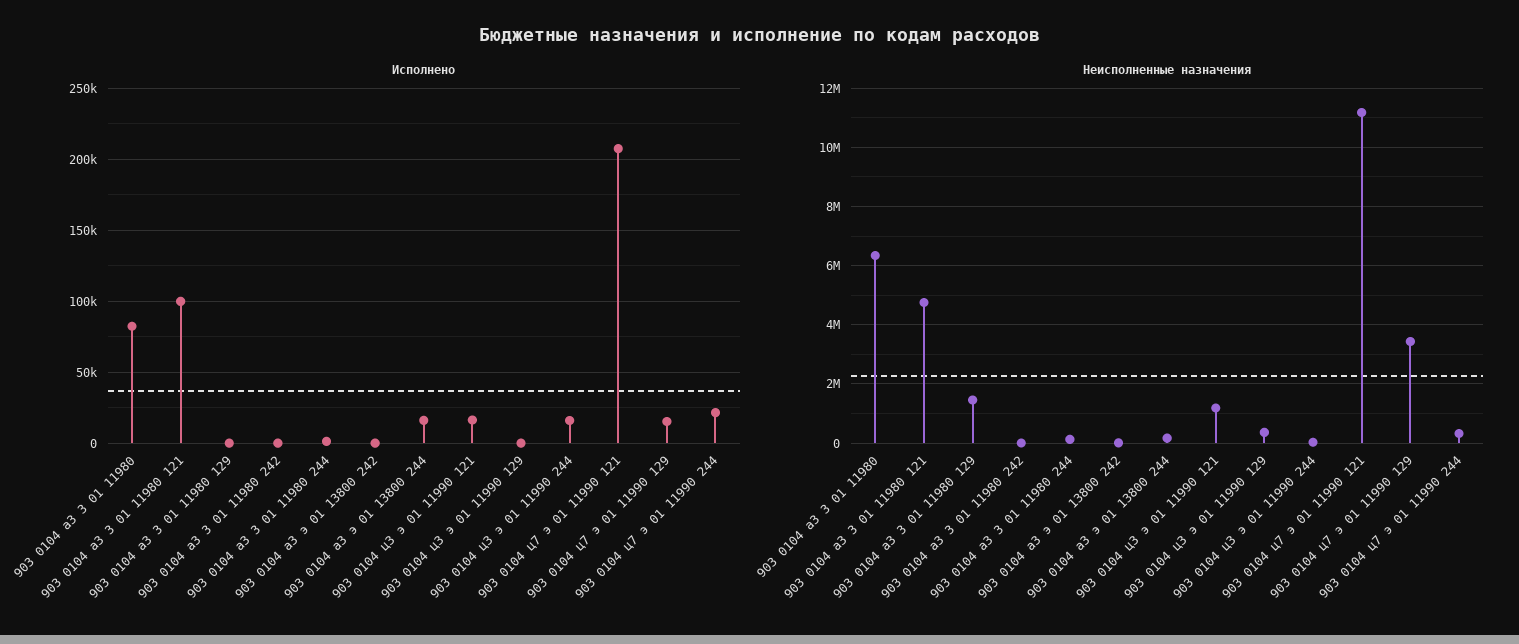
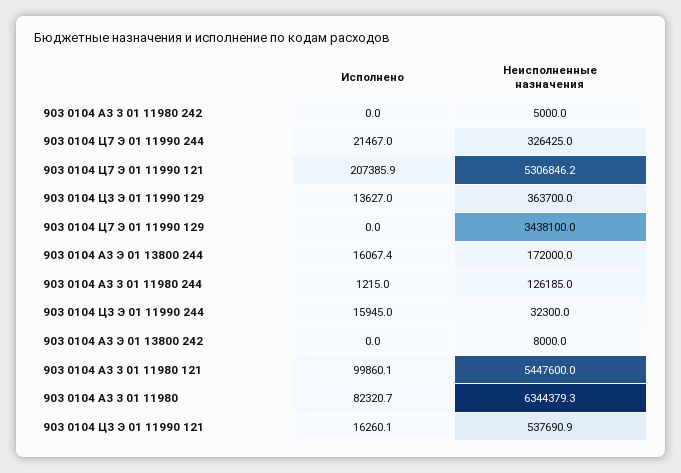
  {
    "Исполнено": {
      "903 0104 a3 3 01 11980": 82320.7,
      "903 0104 a3 3 01 11980 121": 99860.1,
-     "903 0104 a3 3 01 11980 129": 0,
      "903 0104 a3 3 01 11980 242": 0,
      "903 0104 a3 3 01 11980 244": 1215,
      "903 0104 a3 э 01 13800 242": 0,
      "903 0104 a3 э 01 13800 244": 16067.4,
      "903 0104 ц3 э 01 11990 121": 16260.1,
-     "903 0104 ц3 э 01 11990 129": 0,
+     "903 0104 ц3 э 01 11990 129": 13627,
      "903 0104 ц3 э 01 11990 244": 15945,
      "903 0104 ц7 э 01 11990 121": 207385.9,
-     "903 0104 ц7 э 01 11990 129": 15000,
+     "903 0104 ц7 э 01 11990 129": 0,
      "903 0104 ц7 э 01 11990 244": 21467
    },
    "Неисполненные назначения": {
      "903 0104 a3 3 01 11980": 6344379.3,
-     "903 0104 a3 3 01 11980 121": 4750000,
+     "903 0104 a3 3 01 11980 121": 5447600,
-     "903 0104 a3 3 01 11980 129": 1500000,
      "903 0104 a3 3 01 11980 242": 5000,
      "903 0104 a3 3 01 11980 244": 126185,
      "903 0104 a3 э 01 13800 242": 8000,
      "903 0104 a3 э 01 13800 244": 172000,
-     "903 0104 ц3 э 01 11990 121": 1250000,
+     "903 0104 ц3 э 01 11990 121": 537690.9,
      "903 0104 ц3 э 01 11990 129": 363700,
      "903 0104 ц3 э 01 11990 244": 32300,
-     "903 0104 ц7 э 01 11990 121": 11250000,
+     "903 0104 ц7 э 01 11990 121": 5306846.2,
      "903 0104 ц7 э 01 11990 129": 3438100,
      "903 0104 ц7 э 01 11990 244": 326425
    }
  }

